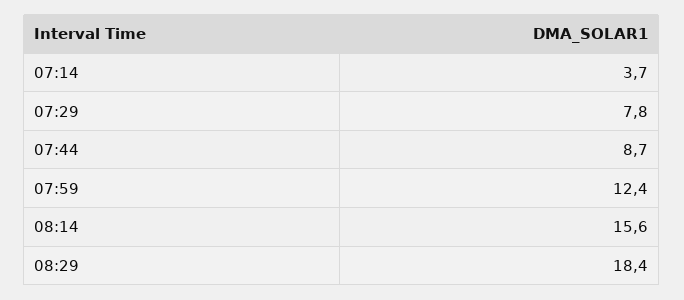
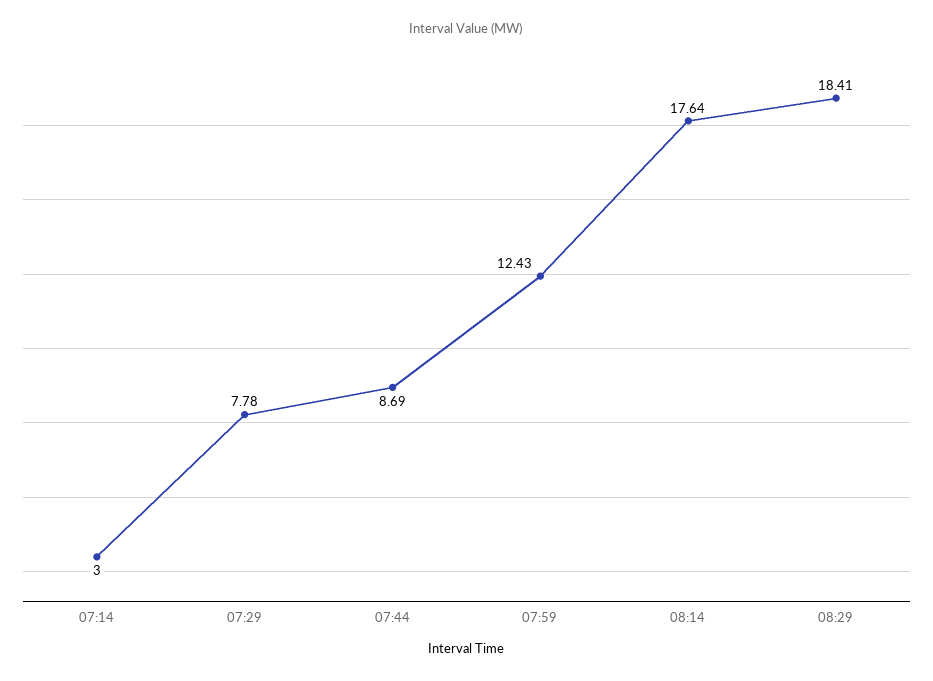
  {
-   "07:14": 3.7,
+   "07:14": 3,
    "07:29": 7.78,
    "07:44": 8.69,
    "07:59": 12.43,
-   "08:14": 15.6,
+   "08:14": 17.64,
    "08:29": 18.41
  }

